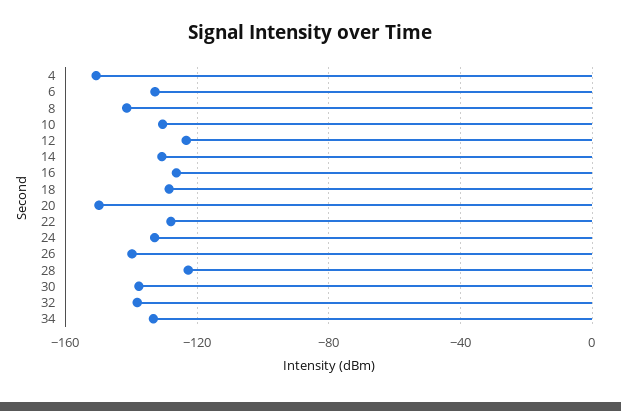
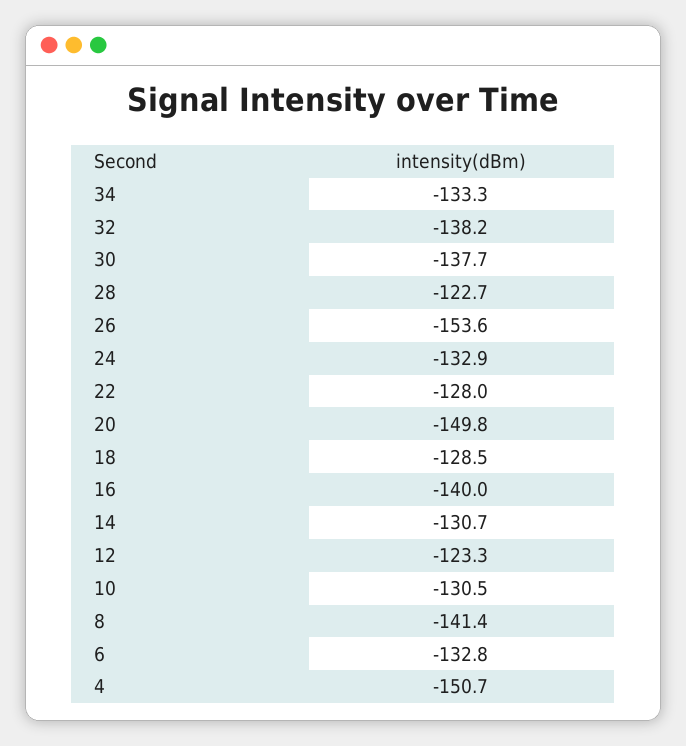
  {
    "4": -150.7,
    "6": -132.8,
    "8": -141.4,
    "10": -130.5,
    "12": -123.3,
    "14": -130.7,
-   "16": -125,
+   "16": -140,
    "18": -128.5,
    "20": -149.8,
    "22": -128,
    "24": -132.9,
-   "26": -140,
+   "26": -153.6,
    "28": -122.7,
    "30": -137.7,
    "32": -138.2,
    "34": -133.3
  }

